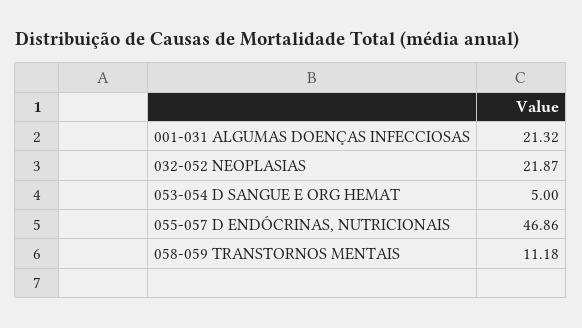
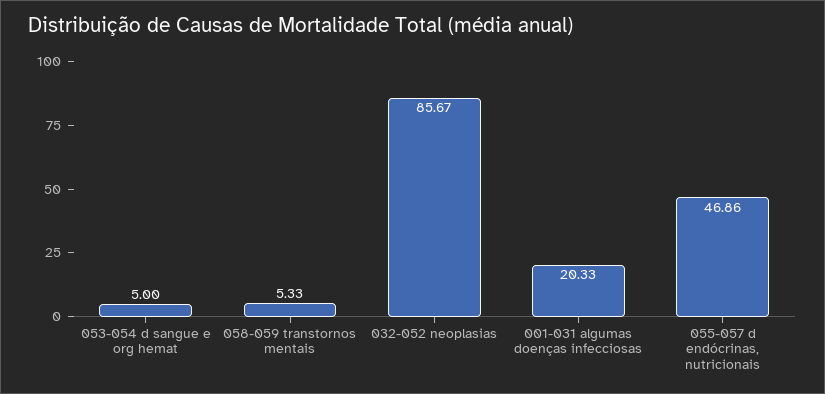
  {
-   "001-031 ALGUMAS DOENÇAS INFECCIOSAS": 21.32,
+   "001-031 ALGUMAS DOENÇAS INFECCIOSAS": 20.33,
-   "032-052 NEOPLASIAS": 21.87,
+   "032-052 NEOPLASIAS": 85.67,
    "053-054 D SANGUE E ORG HEMAT": 5,
    "055-057 D ENDÓCRINAS, NUTRICIONAIS": 46.86,
-   "058-059 TRANSTORNOS MENTAIS": 11.18
+   "058-059 TRANSTORNOS MENTAIS": 5.33
  }

